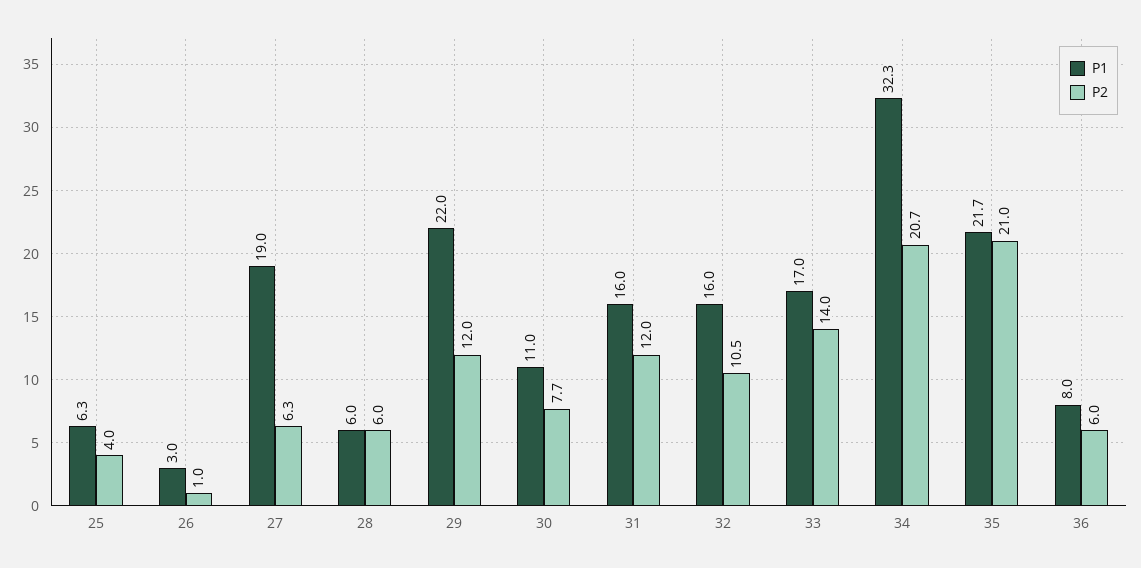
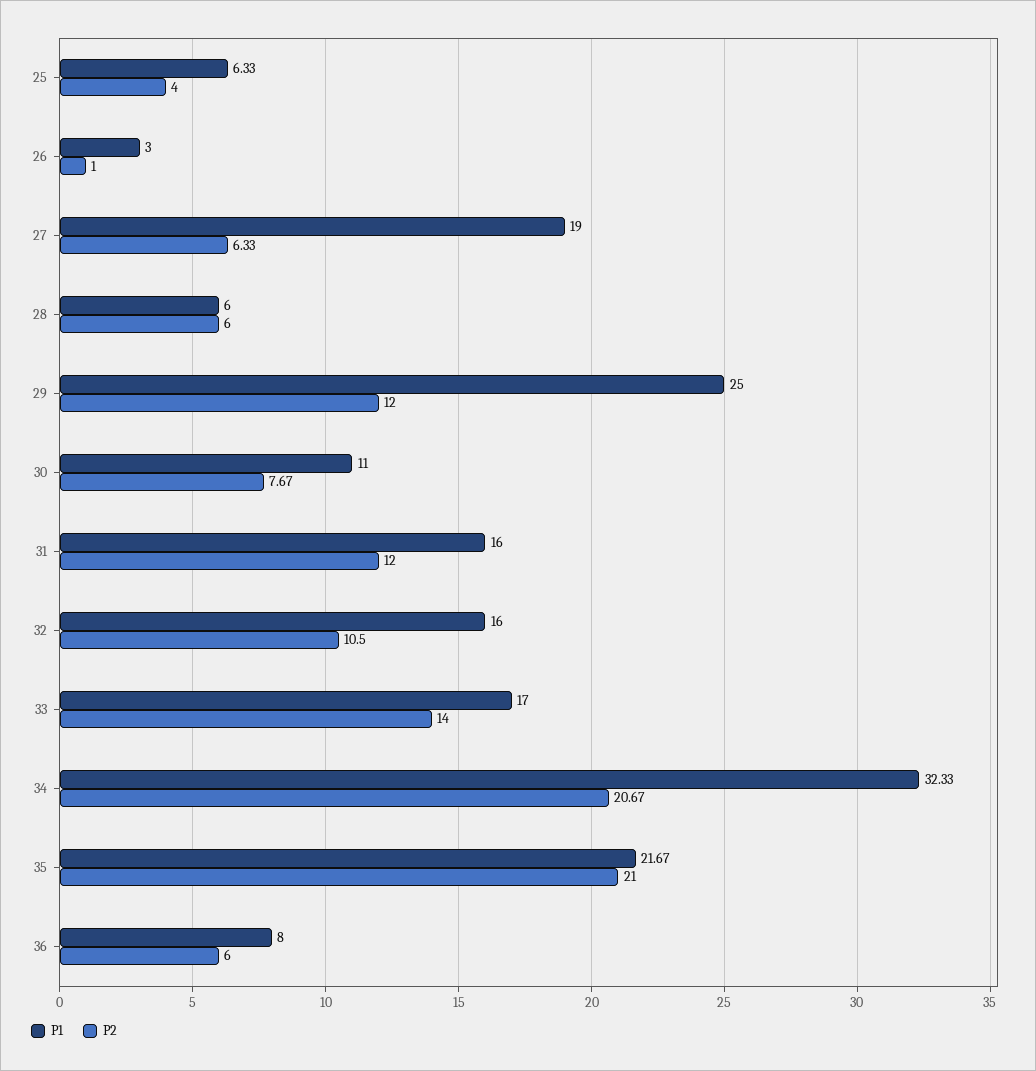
  {
    "P1": {
      "25": 6.33,
      "26": 3,
      "27": 19,
      "28": 6,
-     "29": 22,
+     "29": 25,
      "30": 11,
      "31": 16,
      "32": 16,
      "33": 17,
      "34": 32.33,
      "35": 21.67,
      "36": 8
    },
    "P2": {
      "25": 4,
      "26": 1,
      "27": 6.33,
      "28": 6,
      "29": 12,
      "30": 7.67,
      "31": 12,
      "32": 10.5,
      "33": 14,
      "34": 20.67,
      "35": 21,
      "36": 6
    }
  }

